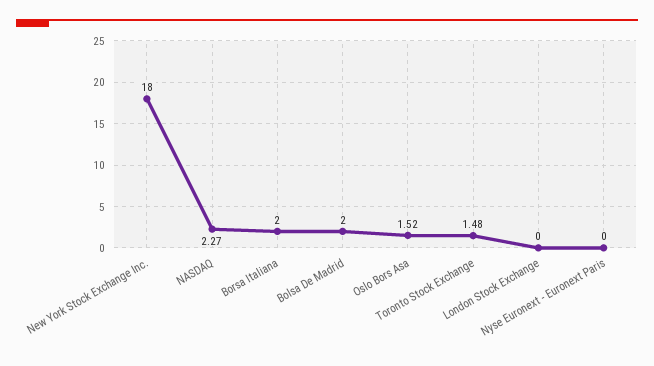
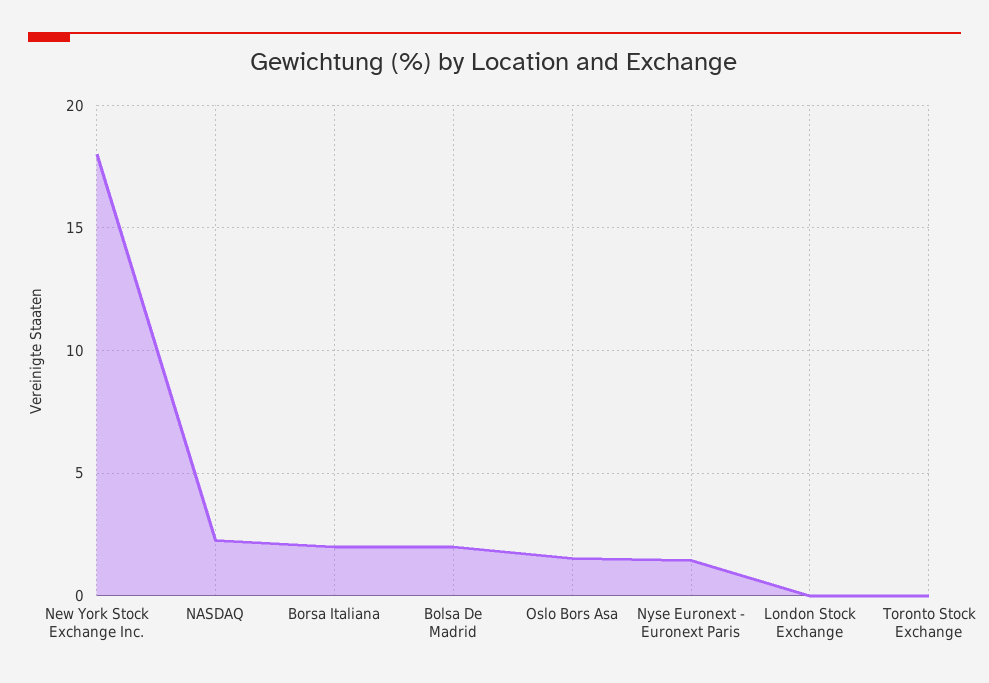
  {
    "New York Stock Exchange Inc.": 18,
    "NASDAQ": 2.27,
    "Borsa Italiana": 2,
    "Bolsa De Madrid": 2,
    "Oslo Bors Asa": 1.52,
-   "Toronto Stock Exchange": 1.48,
+   "Toronto Stock Exchange": 0,
    "London Stock Exchange": 0,
-   "Nyse Euronext - Euronext Paris": 0
+   "Nyse Euronext - Euronext Paris": 1.5
  }

